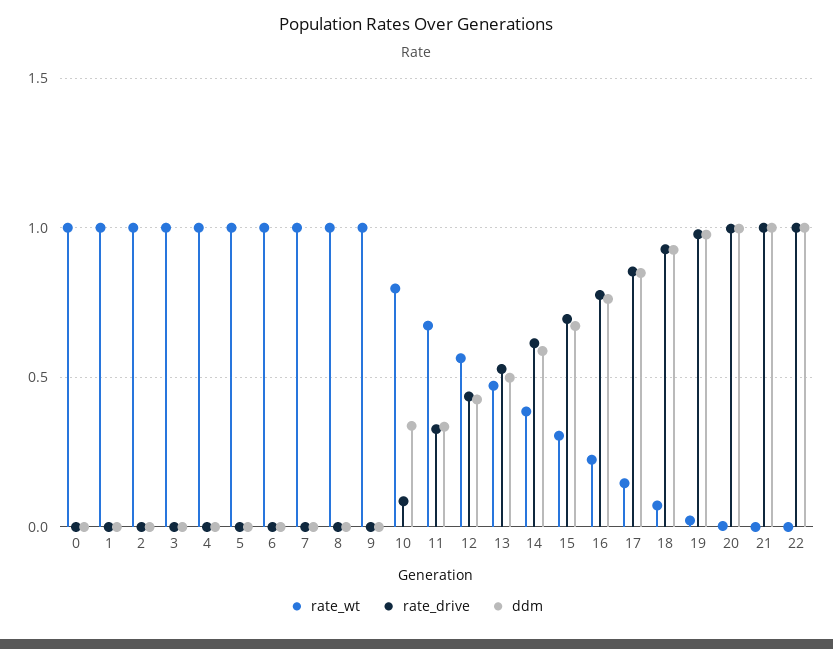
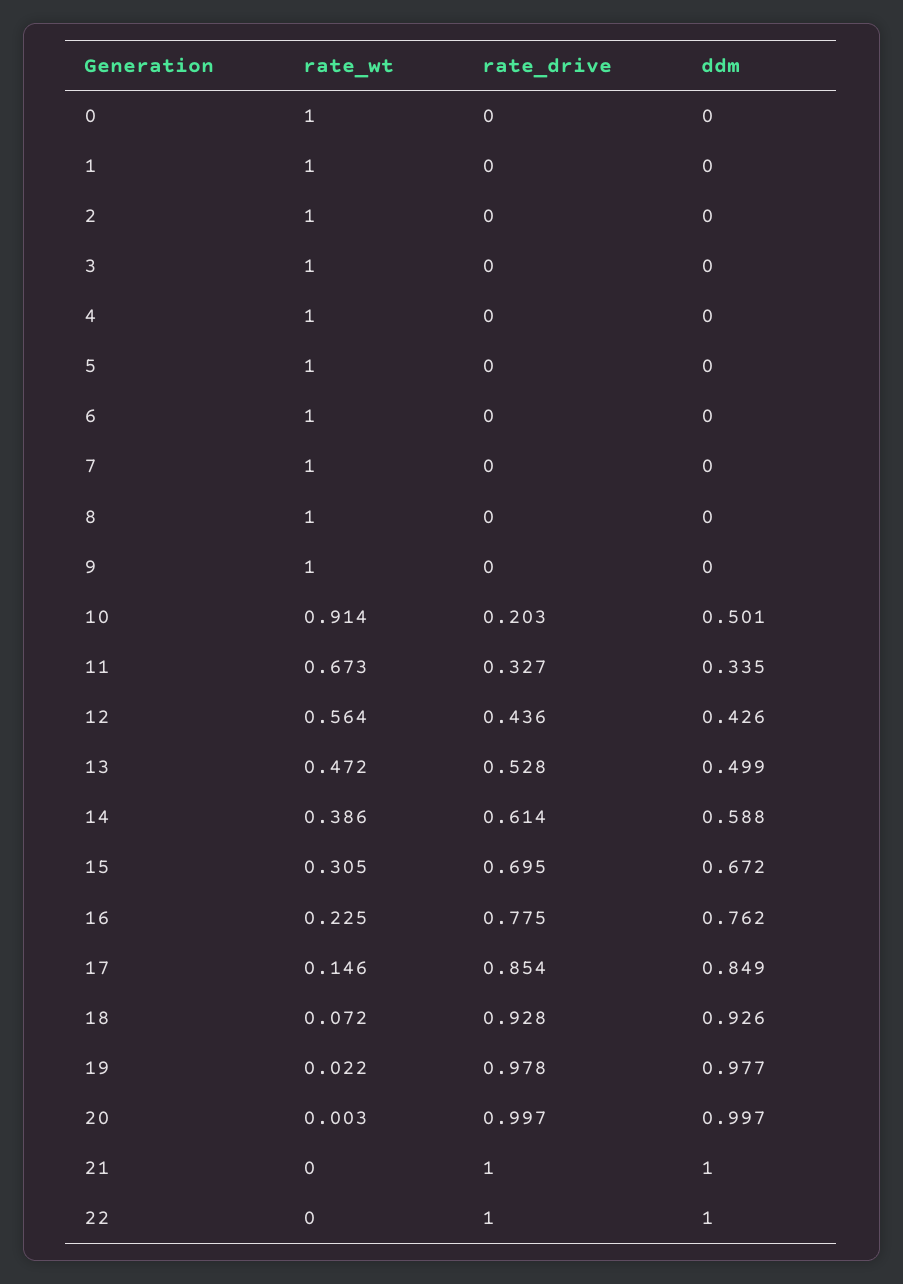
  {
    "rate_wt": {
      "0": 1,
      "1": 1,
      "2": 1,
      "3": 1,
      "4": 1,
      "5": 1,
      "6": 1,
      "7": 1,
      "8": 1,
      "9": 1,
-     "10": 0.8,
+     "10": 0.914,
      "11": 0.673,
      "12": 0.564,
      "13": 0.472,
      "14": 0.386,
      "15": 0.305,
      "16": 0.225,
      "17": 0.146,
      "18": 0.072,
      "19": 0.022,
      "20": 0.003,
      "21": 0,
      "22": 0
    },
    "rate_drive": {
      "0": 0,
      "1": 0,
      "2": 0,
      "3": 0,
      "4": 0,
      "5": 0,
      "6": 0,
      "7": 0,
      "8": 0,
      "9": 0,
-     "10": 0.1,
+     "10": 0.203,
      "11": 0.327,
      "12": 0.436,
      "13": 0.528,
      "14": 0.614,
      "15": 0.695,
      "16": 0.775,
      "17": 0.854,
      "18": 0.928,
      "19": 0.978,
      "20": 0.997,
      "21": 1,
      "22": 1
    },
    "ddm": {
      "0": 0,
      "1": 0,
      "2": 0,
      "3": 0,
      "4": 0,
      "5": 0,
      "6": 0,
      "7": 0,
      "8": 0,
      "9": 0,
-     "10": 0.35,
+     "10": 0.501,
      "11": 0.335,
      "12": 0.426,
      "13": 0.499,
      "14": 0.588,
      "15": 0.672,
      "16": 0.762,
      "17": 0.849,
      "18": 0.926,
      "19": 0.977,
      "20": 0.997,
      "21": 1,
      "22": 1
    }
  }

